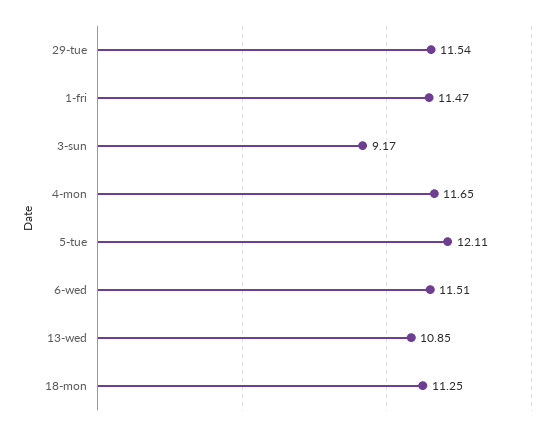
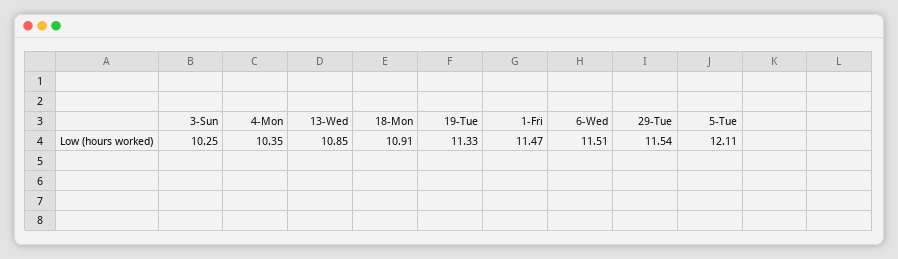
  {
    "29-tue": 11.54,
    "1-fri": 11.47,
-   "3-sun": 9.17,
+   "3-sun": 10.25,
-   "4-mon": 11.65,
+   "4-mon": 10.35,
    "5-tue": 12.11,
    "6-wed": 11.51,
    "13-wed": 10.85,
-   "18-mon": 11.25
+   "18-mon": 10.91,
+   "19-Tue": 11.33
  }

